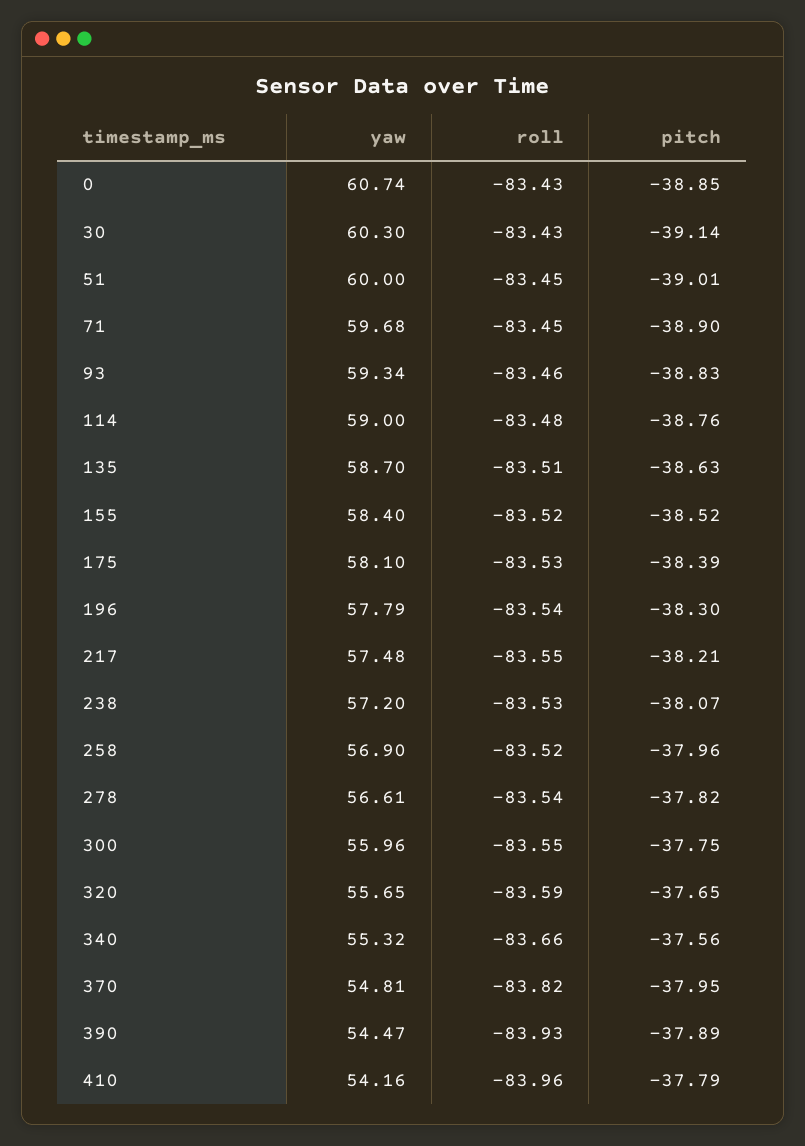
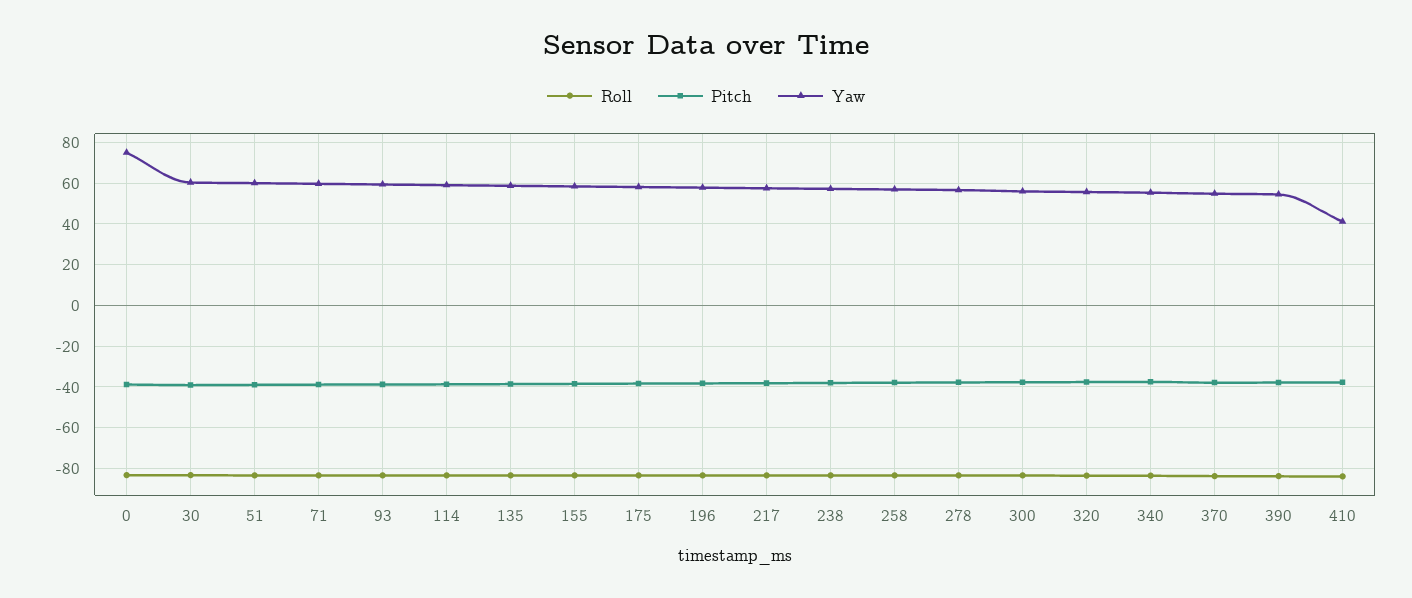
  {
    "yaw": {
-     "0": 60.74,
+     "0": 75,
      "30": 60.3,
      "51": 60,
      "71": 59.68,
      "93": 59.34,
      "114": 59,
      "135": 58.7,
      "155": 58.4,
      "175": 58.1,
      "196": 57.79,
      "217": 57.48,
      "238": 57.2,
      "258": 56.9,
      "278": 56.61,
      "300": 55.96,
      "320": 55.65,
      "340": 55.32,
      "370": 54.81,
      "390": 54.47,
-     "410": 54.16
+     "410": 40
    },
    "roll": {
      "0": -83.43,
      "30": -83.43,
      "51": -83.45,
      "71": -83.45,
      "93": -83.46,
      "114": -83.48,
      "135": -83.51,
      "155": -83.52,
      "175": -83.53,
      "196": -83.54,
      "217": -83.55,
      "238": -83.53,
      "258": -83.52,
      "278": -83.54,
      "300": -83.55,
      "320": -83.59,
      "340": -83.66,
      "370": -83.82,
      "390": -83.93,
      "410": -83.96
    },
    "pitch": {
      "0": -38.85,
      "30": -39.14,
      "51": -39.01,
      "71": -38.9,
      "93": -38.83,
      "114": -38.76,
      "135": -38.63,
      "155": -38.52,
      "175": -38.39,
      "196": -38.3,
      "217": -38.21,
      "238": -38.07,
      "258": -37.96,
      "278": -37.82,
      "300": -37.75,
      "320": -37.65,
      "340": -37.56,
      "370": -37.95,
      "390": -37.89,
      "410": -37.79
    }
  }

